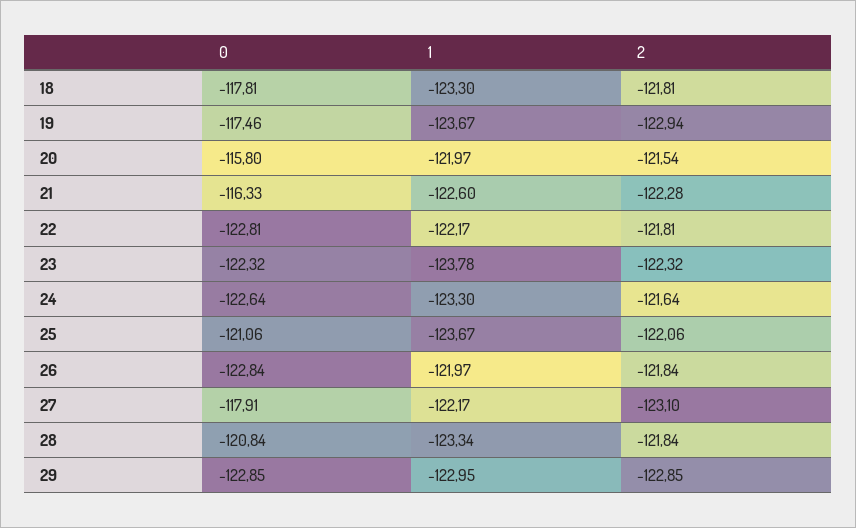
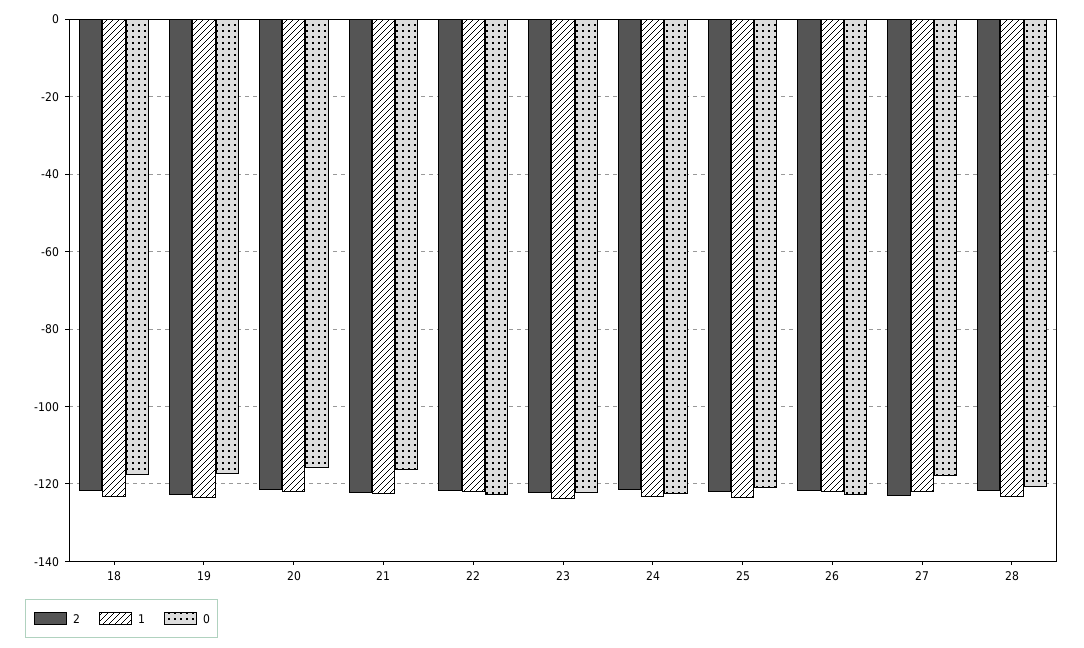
  {
    "0": {
      "18": -117.81,
      "19": -117.46,
      "20": -115.8,
      "21": -116.33,
      "22": -122.81,
      "23": -122.32,
      "24": -122.64,
      "25": -121.06,
      "26": -122.84,
      "27": -117.91,
-     "28": -120.84,
+     "28": -120.84
-     "29": -122.85
    },
    "1": {
      "18": -123.3,
      "19": -123.67,
      "20": -121.97,
      "21": -122.6,
      "22": -122.17,
      "23": -123.78,
      "24": -123.3,
      "25": -123.67,
      "26": -121.97,
      "27": -122.17,
-     "28": -123.34,
+     "28": -123.34
-     "29": -122.95
    },
    "2": {
      "18": -121.81,
      "19": -122.94,
      "20": -121.54,
      "21": -122.28,
      "22": -121.81,
      "23": -122.32,
      "24": -121.64,
      "25": -122.06,
      "26": -121.84,
      "27": -123.1,
-     "28": -121.84,
+     "28": -121.84
-     "29": -122.85
    }
  }

